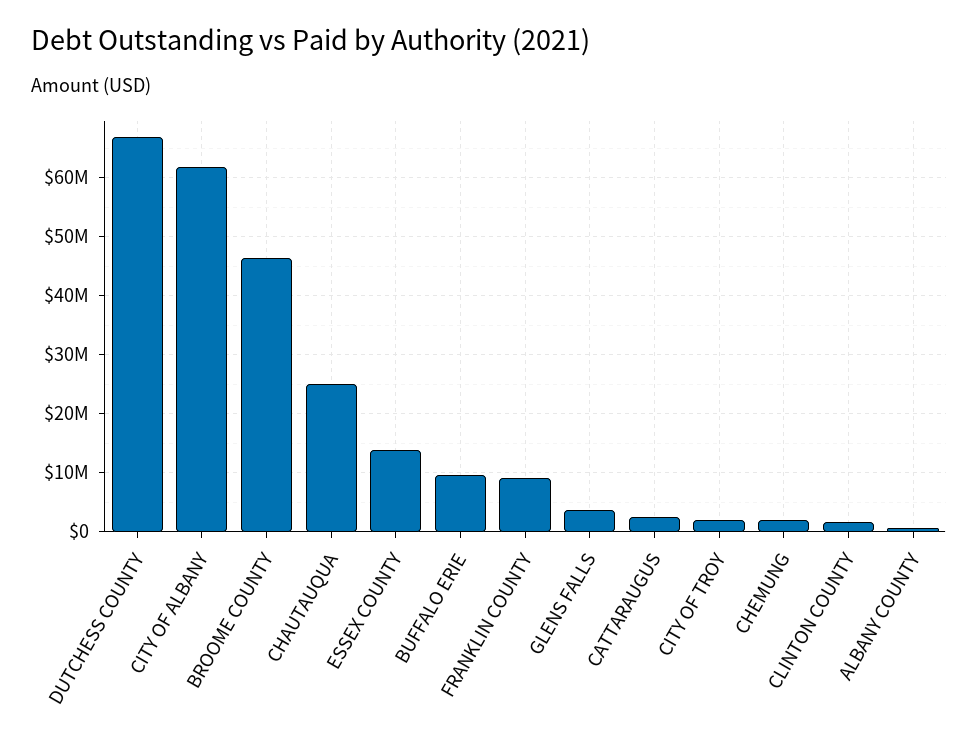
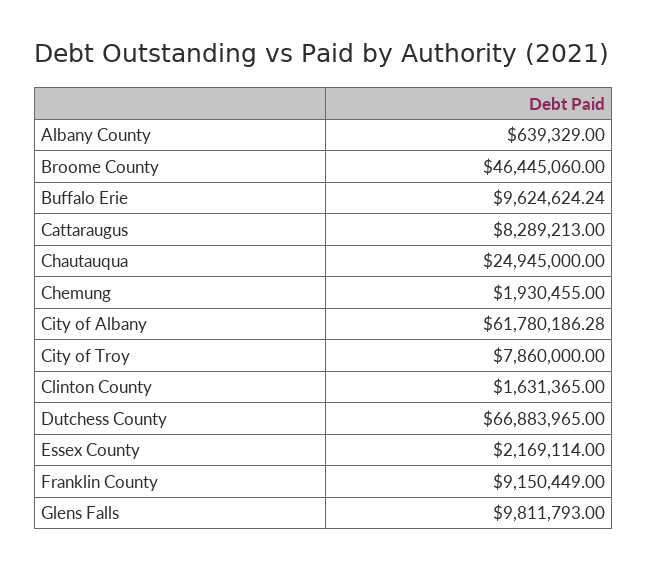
  {
    "DUTCHESS COUNTY": 66883965,
    "CITY OF ALBANY": 61780186.28,
    "BROOME COUNTY": 46445060,
    "CHAUTAUQUA": 24945000,
-   "ESSEX COUNTY": 14000000,
+   "ESSEX COUNTY": 2169114,
    "BUFFALO ERIE": 9624624.24,
    "FRANKLIN COUNTY": 9150449,
-   "GLENS FALLS": 4000000,
+   "GLENS FALLS": 9811793,
-   "CATTARAUGUS": 2000000,
+   "CATTARAUGUS": 8289213,
-   "CITY OF TROY": 2000000,
+   "CITY OF TROY": 7860000,
    "CHEMUNG": 1930455,
    "CLINTON COUNTY": 1631365,
    "ALBANY COUNTY": 639329
  }

